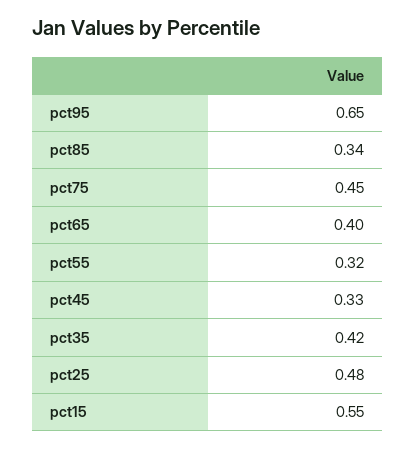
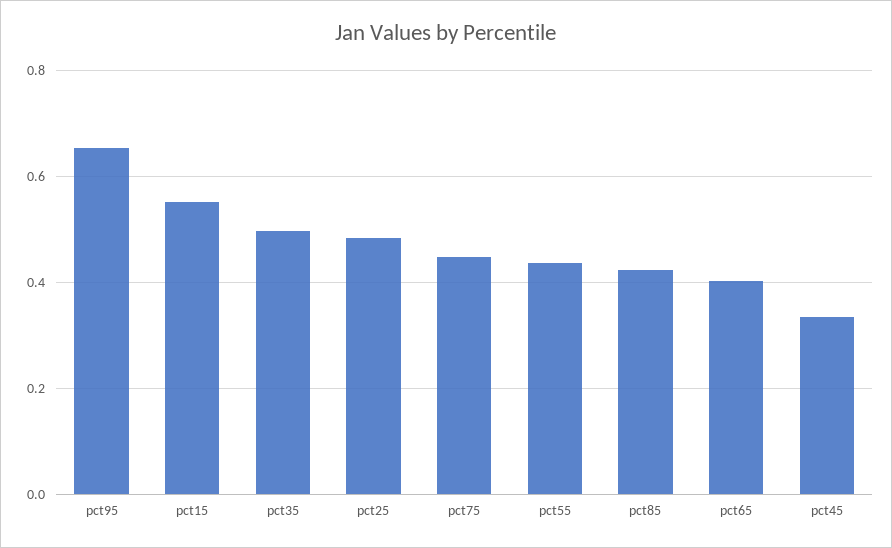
  {
    "pct95": 0.65,
-   "pct85": 0.34,
+   "pct85": 0.42,
    "pct75": 0.45,
    "pct65": 0.4,
-   "pct55": 0.32,
+   "pct55": 0.44,
    "pct45": 0.33,
-   "pct35": 0.42,
+   "pct35": 0.5,
    "pct25": 0.48,
    "pct15": 0.55
  }

